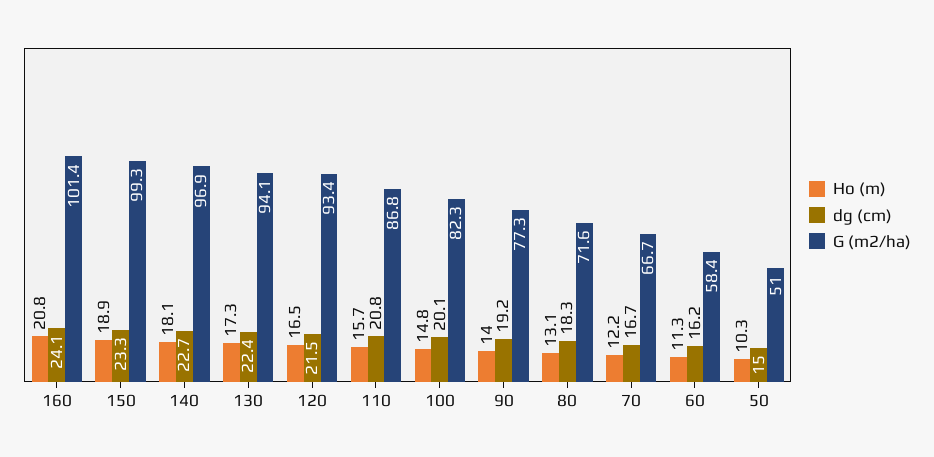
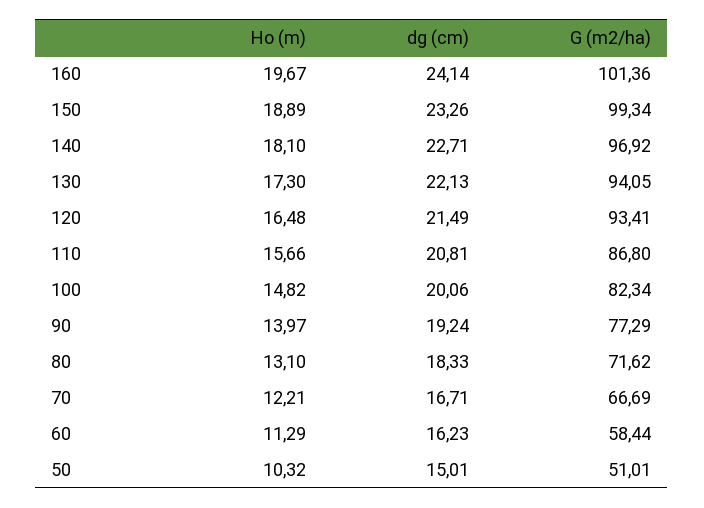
  {
    "Ho (m)": {
-     "160": 20.8,
+     "160": 19.67,
      "150": 18.89,
      "140": 18.1,
      "130": 17.3,
      "120": 16.48,
      "110": 15.66,
      "100": 14.82,
      "90": 13.97,
      "80": 13.1,
      "70": 12.21,
      "60": 11.29,
      "50": 10.32
    },
    "dg (cm)": {
      "160": 24.14,
      "150": 23.26,
      "140": 22.71,
-     "130": 22.4,
+     "130": 22.13,
      "120": 21.49,
      "110": 20.81,
      "100": 20.06,
      "90": 19.24,
      "80": 18.33,
      "70": 16.71,
      "60": 16.23,
      "50": 15.01
    },
    "G (m2/ha)": {
      "160": 101.36,
      "150": 99.34,
      "140": 96.92,
      "130": 94.05,
      "120": 93.41,
      "110": 86.8,
      "100": 82.34,
      "90": 77.29,
      "80": 71.62,
      "70": 66.69,
      "60": 58.44,
      "50": 51.01
    }
  }

